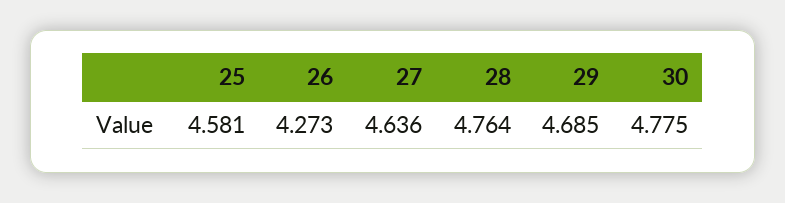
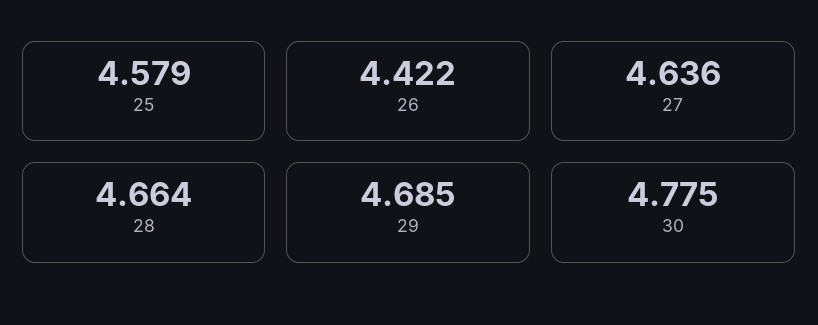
  {
-   "25": 4.581,
+   "25": 4.579,
-   "26": 4.273,
+   "26": 4.422,
    "27": 4.636,
-   "28": 4.764,
+   "28": 4.664,
    "29": 4.685,
    "30": 4.775
  }

